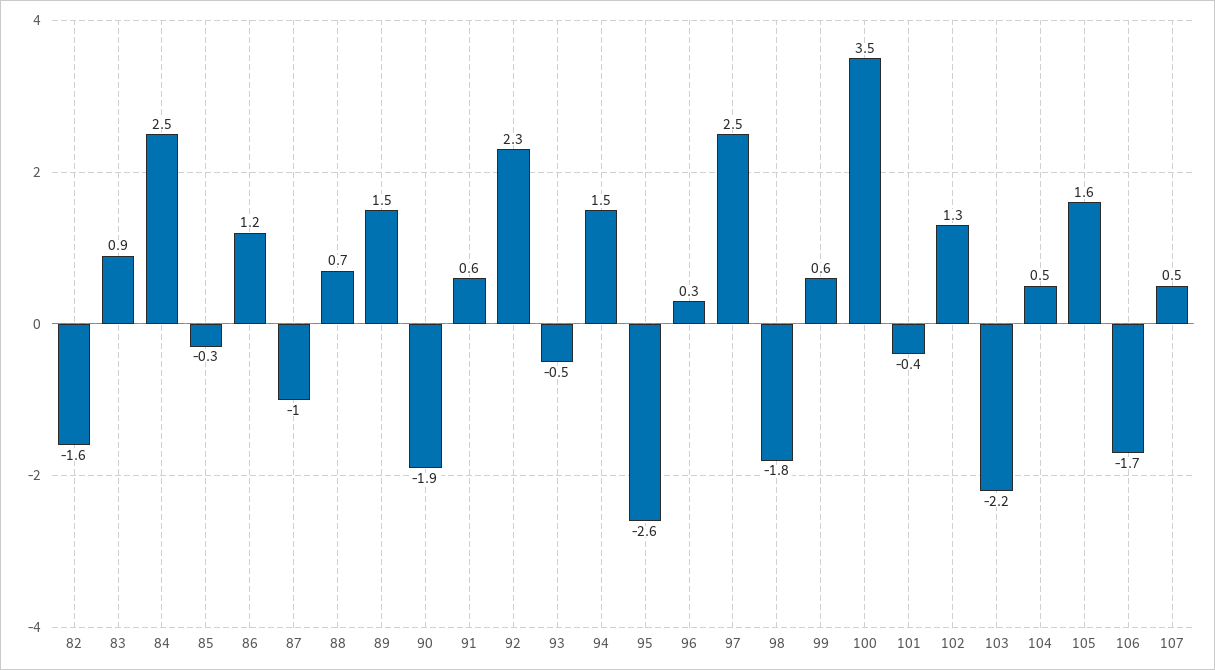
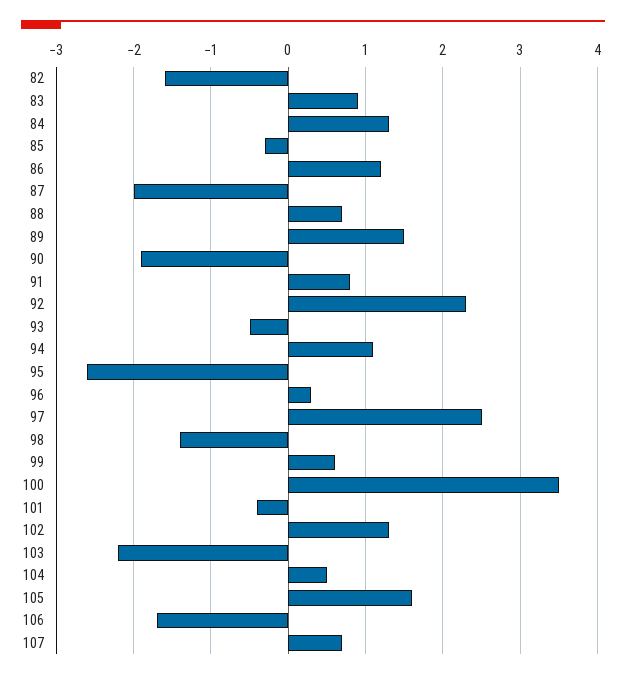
  {
    "82": -1.6,
    "83": 0.9,
-   "84": 2.5,
+   "84": 1.3,
    "85": -0.3,
    "86": 1.2,
-   "87": -1,
+   "87": -2,
    "88": 0.7,
    "89": 1.5,
    "90": -1.9,
-   "91": 0.6,
+   "91": 0.8,
    "92": 2.3,
    "93": -0.5,
-   "94": 1.5,
+   "94": 1.1,
    "95": -2.6,
    "96": 0.3,
    "97": 2.5,
-   "98": -1.8,
+   "98": -1.4,
    "99": 0.6,
    "100": 3.5,
    "101": -0.4,
    "102": 1.3,
    "103": -2.2,
    "104": 0.5,
    "105": 1.6,
    "106": -1.7,
-   "107": 0.5
+   "107": 0.7
  }

